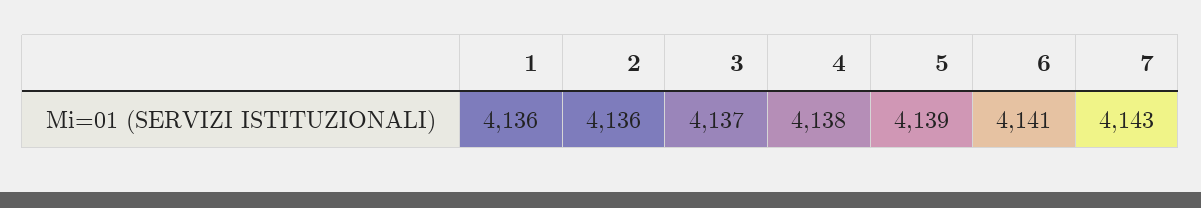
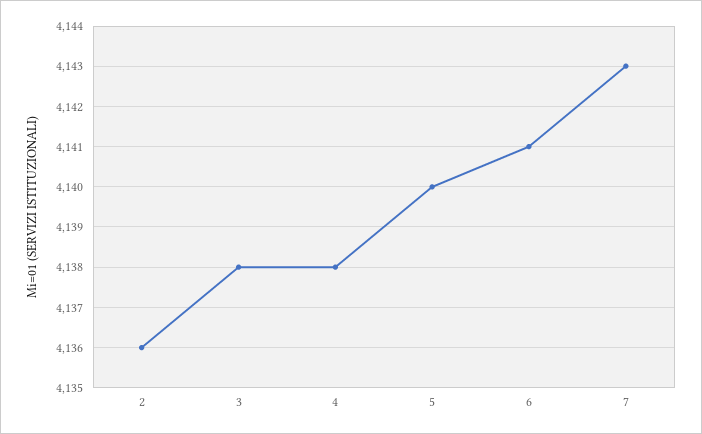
  {
-   "1": 4136,
    "2": 4136,
-   "3": 4137,
+   "3": 4138,
    "4": 4138,
-   "5": 4139,
+   "5": 4140,
    "6": 4141,
    "7": 4143
  }

